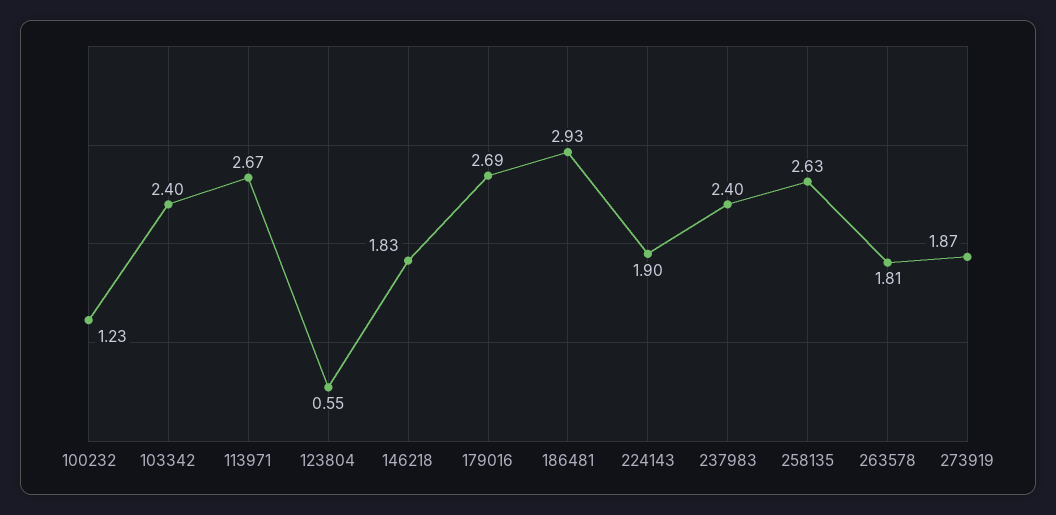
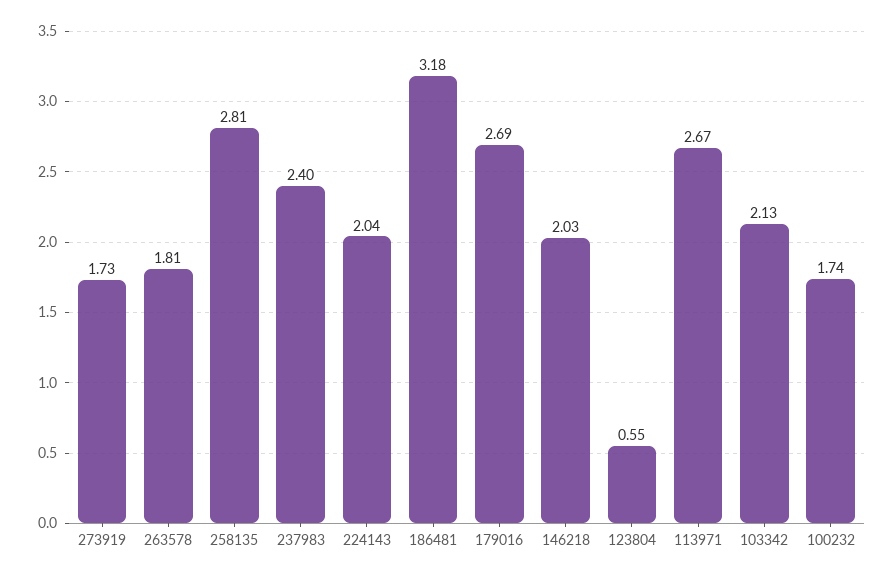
  {
-   "100232": 1.23,
+   "100232": 1.74,
-   "103342": 2.4,
+   "103342": 2.13,
    "113971": 2.67,
    "123804": 0.55,
-   "146218": 1.83,
+   "146218": 2.03,
    "179016": 2.69,
-   "186481": 2.93,
+   "186481": 3.18,
-   "224143": 1.9,
+   "224143": 2.04,
    "237983": 2.4,
-   "258135": 2.63,
+   "258135": 2.81,
    "263578": 1.81,
-   "273919": 1.87
+   "273919": 1.73
  }

